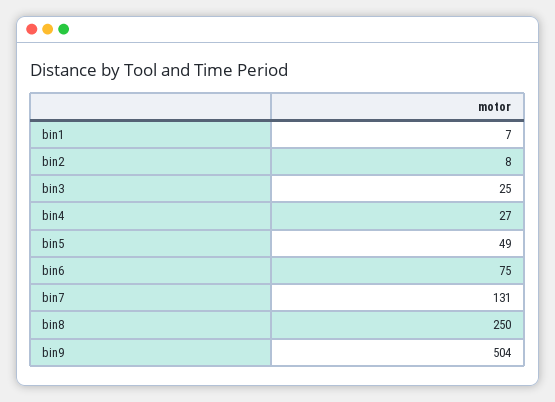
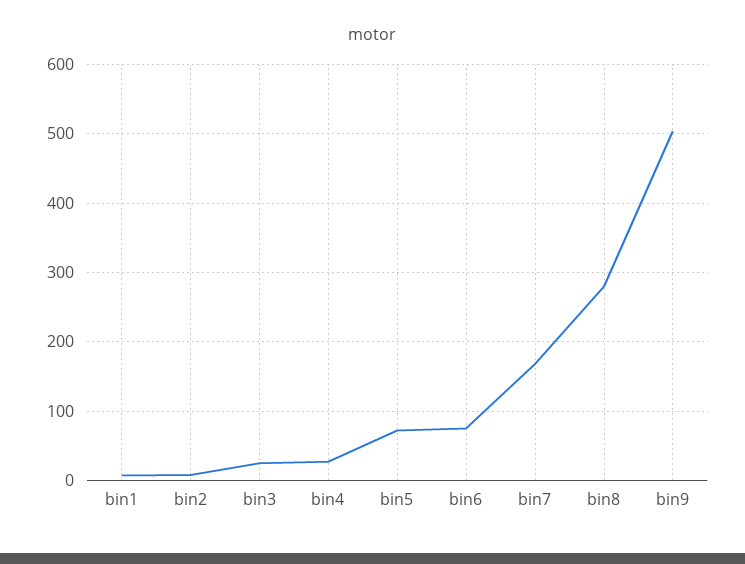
  {
    "bin1": 7,
    "bin2": 8,
    "bin3": 25,
    "bin4": 27,
-   "bin5": 49,
+   "bin5": 70,
    "bin6": 75,
-   "bin7": 131,
+   "bin7": 170,
-   "bin8": 250,
+   "bin8": 280,
    "bin9": 504
  }

